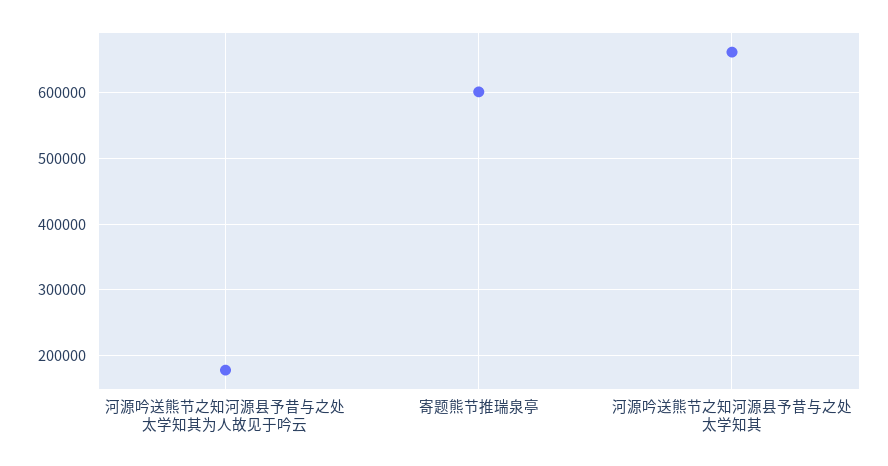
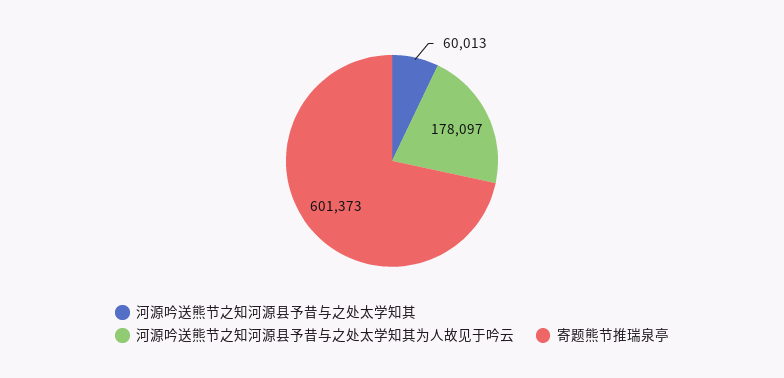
  {
    "河源吟送熊节之知河源县予昔与之处太学知其为人故见于吟云": 178097,
    "寄题熊节推瑞泉亭": 601373,
-   "河源吟送熊节之知河源县予昔与之处太学知其": 660000
+   "河源吟送熊节之知河源县予昔与之处太学知其": 60013
  }

